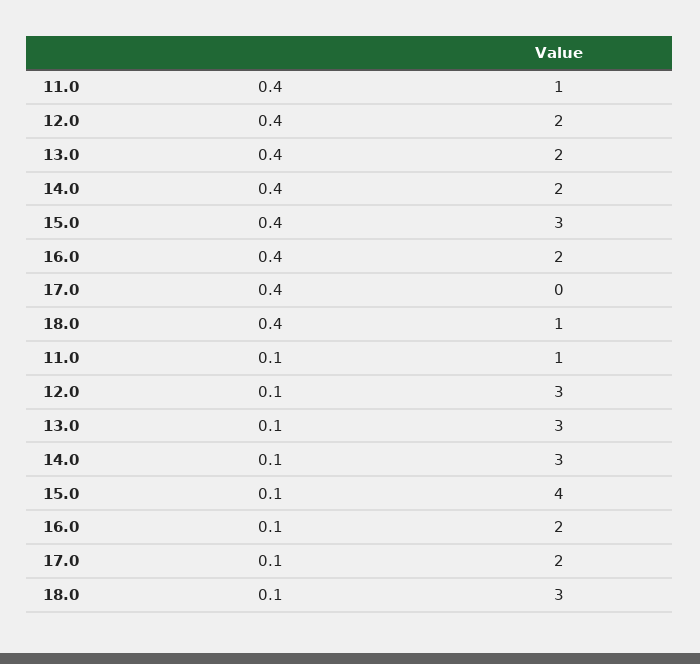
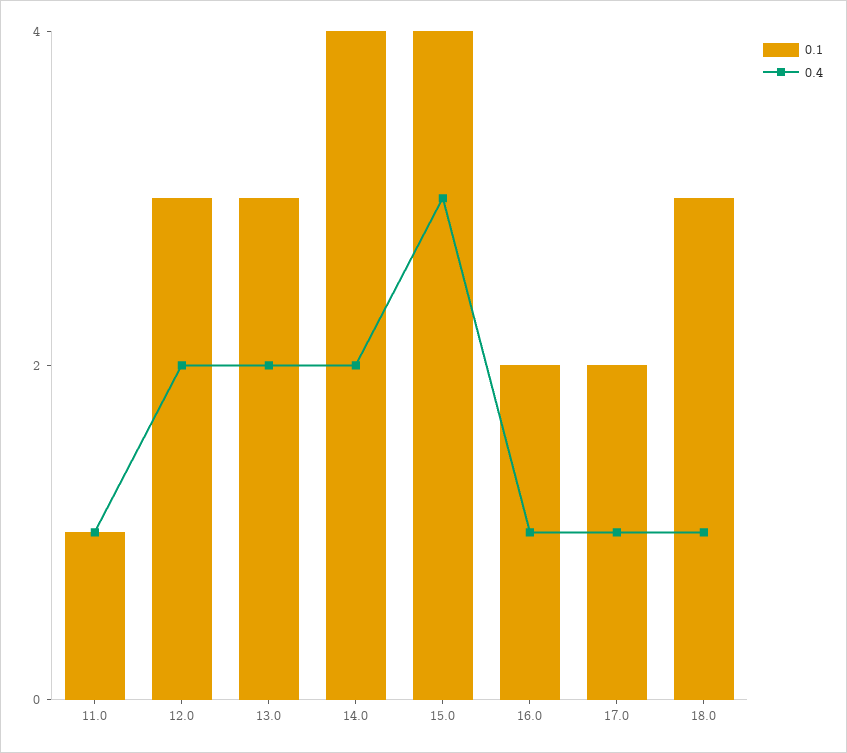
  {
    "0.4": {
      "11.0": 1,
      "12.0": 2,
      "13.0": 2,
      "14.0": 2,
      "15.0": 3,
-     "16.0": 2,
+     "16.0": 1,
-     "17.0": 0,
+     "17.0": 1,
      "18.0": 1
    },
    "0.1": {
      "11.0": 1,
      "12.0": 3,
      "13.0": 3,
-     "14.0": 3,
+     "14.0": 4,
      "15.0": 4,
      "16.0": 2,
      "17.0": 2,
      "18.0": 3
    }
  }

